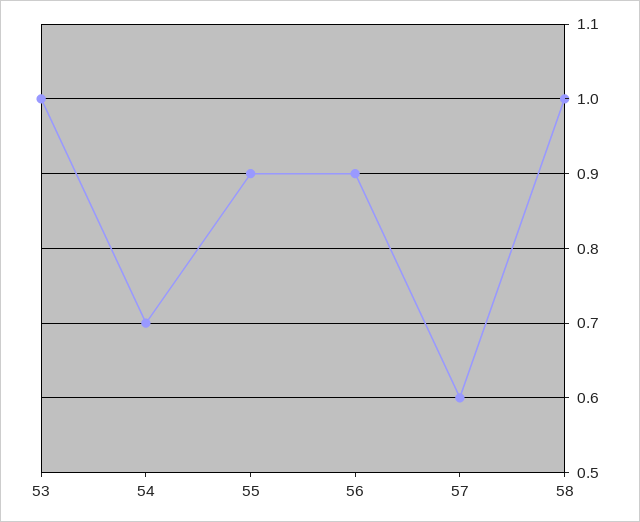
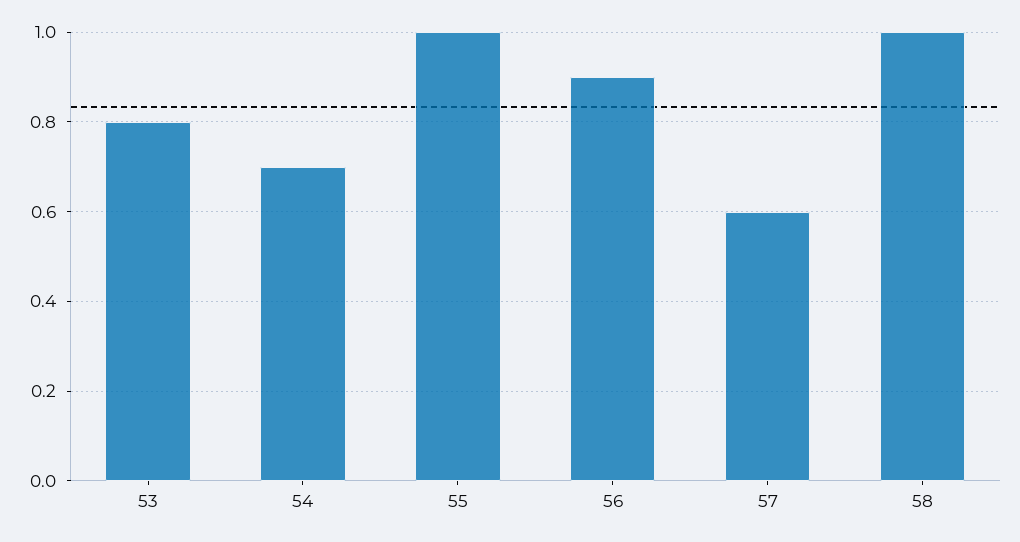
  {
-   "53": 1,
+   "53": 0.8,
    "54": 0.7,
-   "55": 0.9,
+   "55": 1,
    "56": 0.9,
    "57": 0.6,
    "58": 1
  }

